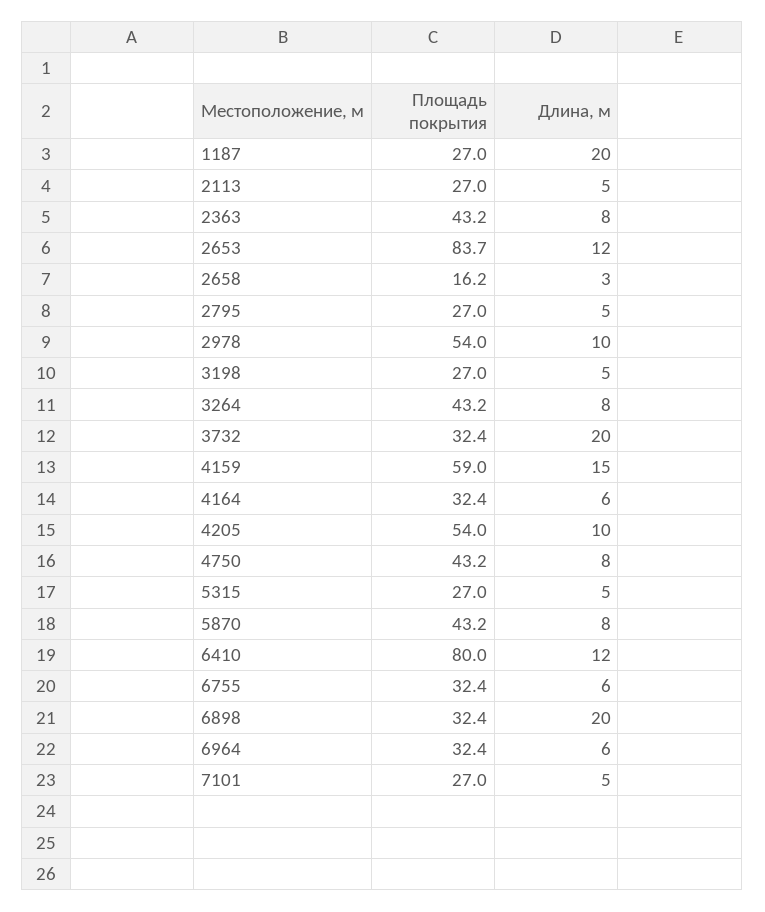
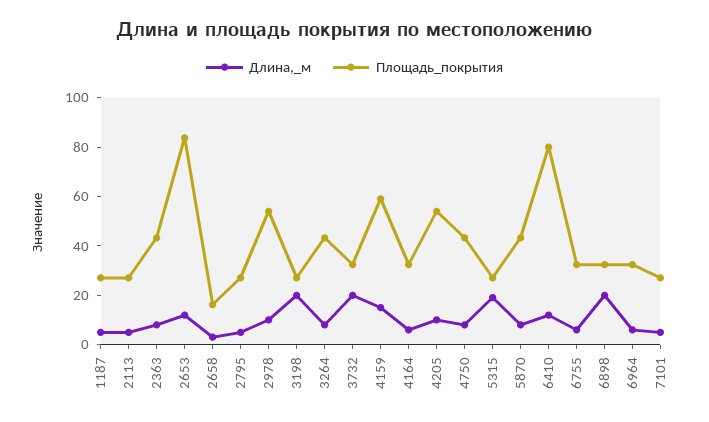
  {
    "Площадь покрытия": {
      "1187": 27,
      "2113": 27,
      "2363": 43.2,
      "2653": 83.7,
      "2658": 16.2,
      "2795": 27,
      "2978": 54,
      "3198": 27,
      "3264": 43.2,
      "3732": 32.4,
      "4159": 59,
      "4164": 32.4,
      "4205": 54,
      "4750": 43.2,
      "5315": 27,
      "5870": 43.2,
      "6410": 80,
      "6755": 32.4,
      "6898": 32.4,
      "6964": 32.4,
      "7101": 27
    },
    "Длина, м": {
-     "1187": 20,
+     "1187": 5,
      "2113": 5,
      "2363": 8,
      "2653": 12,
      "2658": 3,
      "2795": 5,
      "2978": 10,
-     "3198": 5,
+     "3198": 20,
      "3264": 8,
      "3732": 20,
      "4159": 15,
      "4164": 6,
      "4205": 10,
      "4750": 8,
-     "5315": 5,
+     "5315": 20,
      "5870": 8,
      "6410": 12,
      "6755": 6,
      "6898": 20,
      "6964": 6,
      "7101": 5
    }
  }

